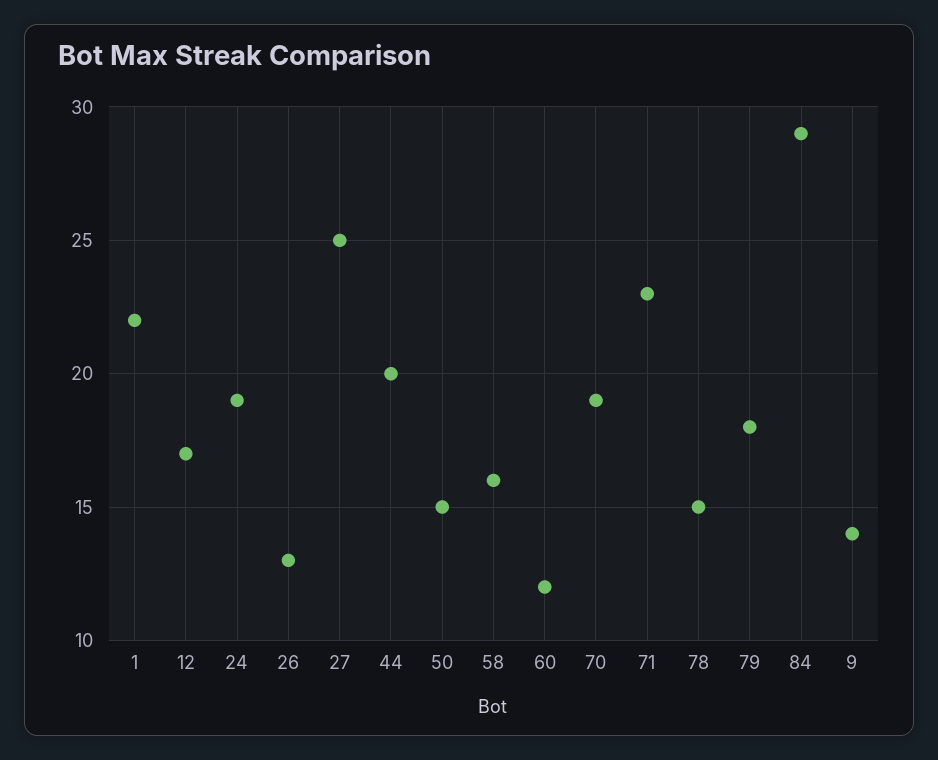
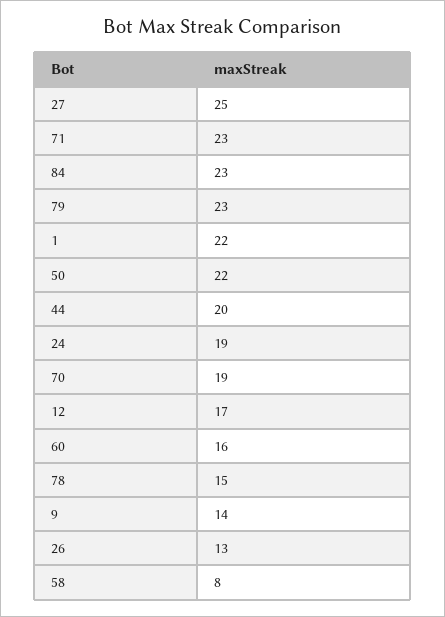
  {
    "1": 22,
    "12": 17,
    "24": 19,
    "26": 13,
    "27": 25,
    "44": 20,
-   "50": 15,
+   "50": 22,
-   "58": 16,
+   "58": 8,
-   "60": 12,
+   "60": 16,
    "70": 19,
    "71": 23,
    "78": 15,
-   "79": 18,
+   "79": 23,
-   "84": 29,
+   "84": 23,
    "9": 14
  }

